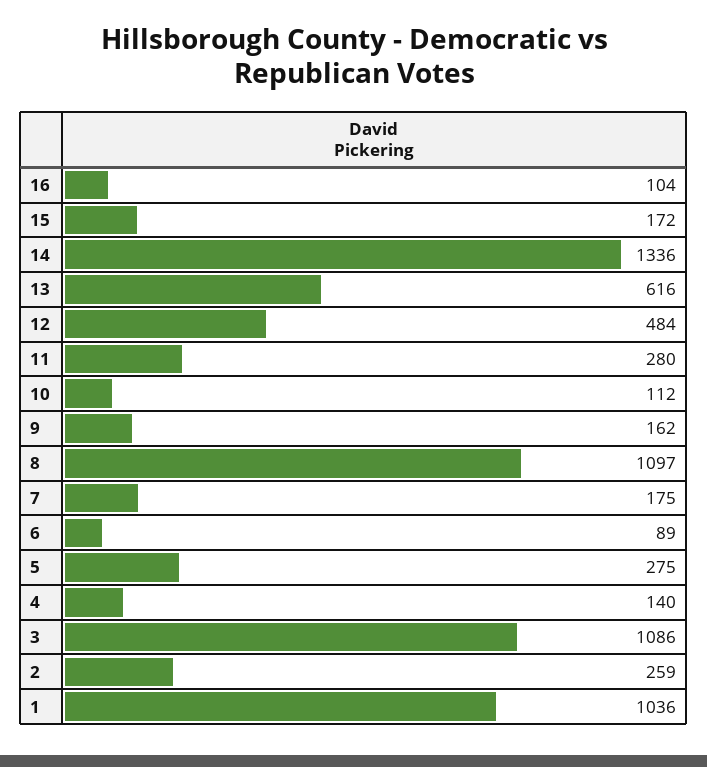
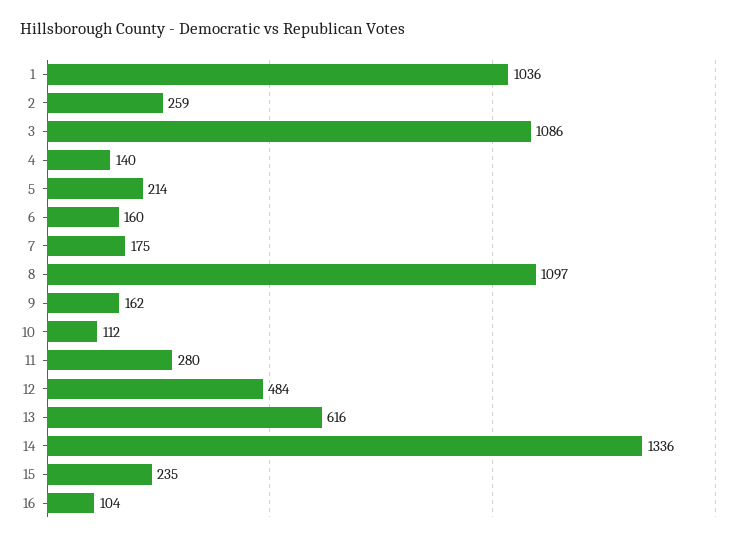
  {
    "16": 104,
-   "15": 172,
+   "15": 235,
    "14": 1336,
    "13": 616,
    "12": 484,
    "11": 280,
    "10": 112,
    "9": 162,
    "8": 1097,
    "7": 175,
-   "6": 89,
+   "6": 160,
-   "5": 275,
+   "5": 214,
    "4": 140,
    "3": 1086,
    "2": 259,
    "1": 1036
  }

